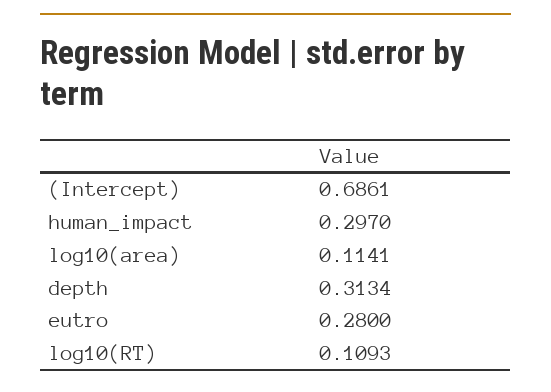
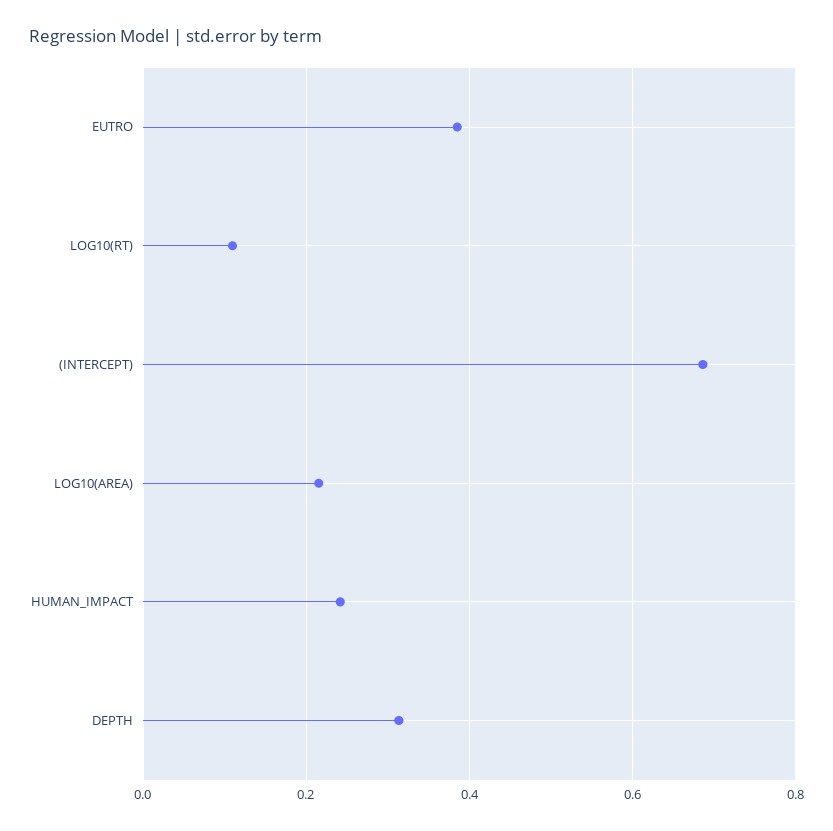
  {
    "(Intercept)": 0.6861,
-   "human_impact": 0.297,
+   "human_impact": 0.24,
-   "log10(area)": 0.1141,
+   "log10(area)": 0.22,
    "depth": 0.3134,
-   "eutro": 0.28,
+   "eutro": 0.38,
    "log10(RT)": 0.1093
  }

